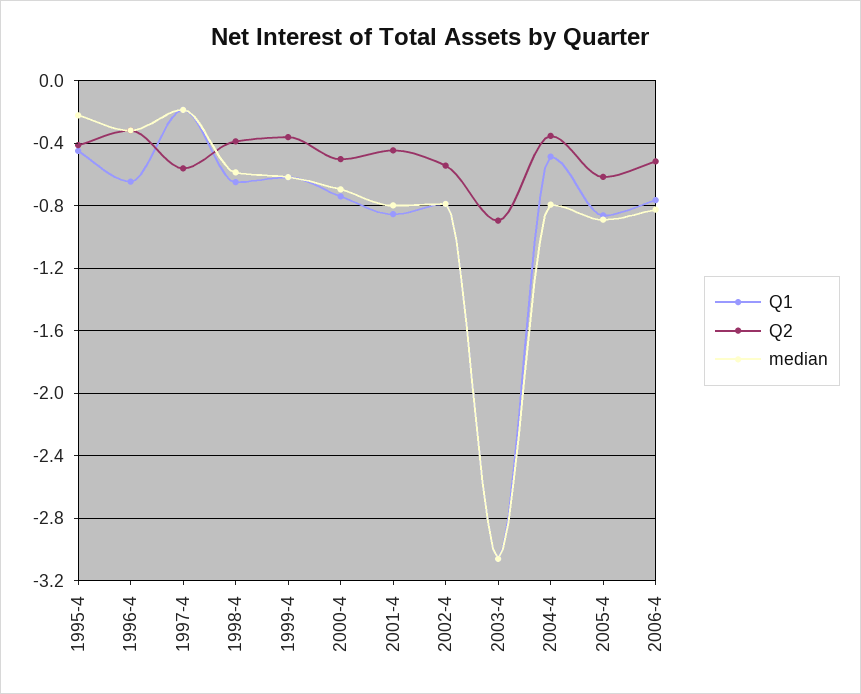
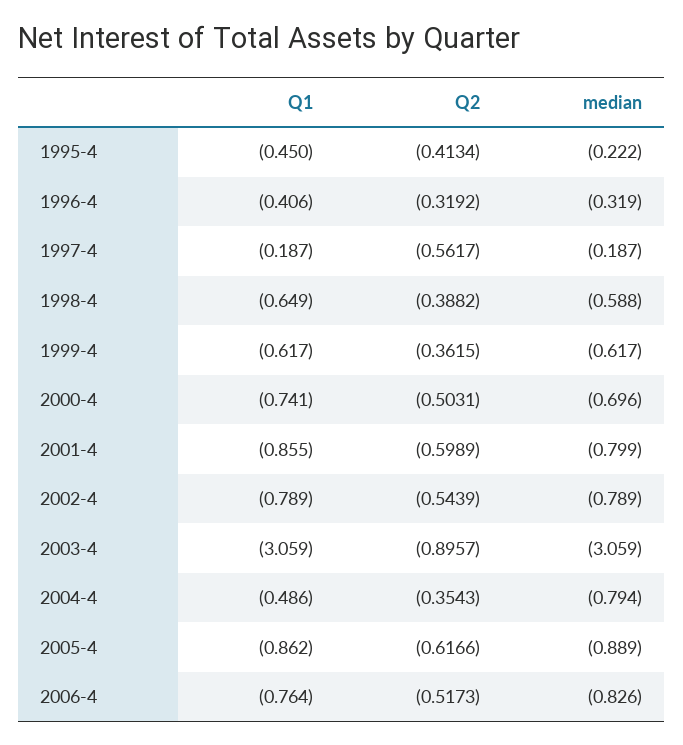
  {
    "Q1": {
      "1995-4": -0.45,
-     "1996-4": -0.65,
+     "1996-4": -0.406,
      "1997-4": -0.187,
      "1998-4": -0.649,
      "1999-4": -0.617,
      "2000-4": -0.741,
      "2001-4": -0.855,
      "2002-4": -0.789,
      "2003-4": -3.059,
      "2004-4": -0.486,
      "2005-4": -0.862,
      "2006-4": -0.764
    },
    "Q2": {
      "1995-4": -0.4134,
      "1996-4": -0.3192,
      "1997-4": -0.5617,
      "1998-4": -0.3882,
      "1999-4": -0.3615,
      "2000-4": -0.5031,
-     "2001-4": -0.45,
+     "2001-4": -0.5989,
      "2002-4": -0.5439,
      "2003-4": -0.8957,
      "2004-4": -0.3543,
      "2005-4": -0.6166,
      "2006-4": -0.5173
    },
    "median": {
      "1995-4": -0.222,
      "1996-4": -0.319,
      "1997-4": -0.187,
      "1998-4": -0.588,
      "1999-4": -0.617,
      "2000-4": -0.696,
      "2001-4": -0.799,
      "2002-4": -0.789,
      "2003-4": -3.059,
      "2004-4": -0.794,
      "2005-4": -0.889,
      "2006-4": -0.826
    }
  }

